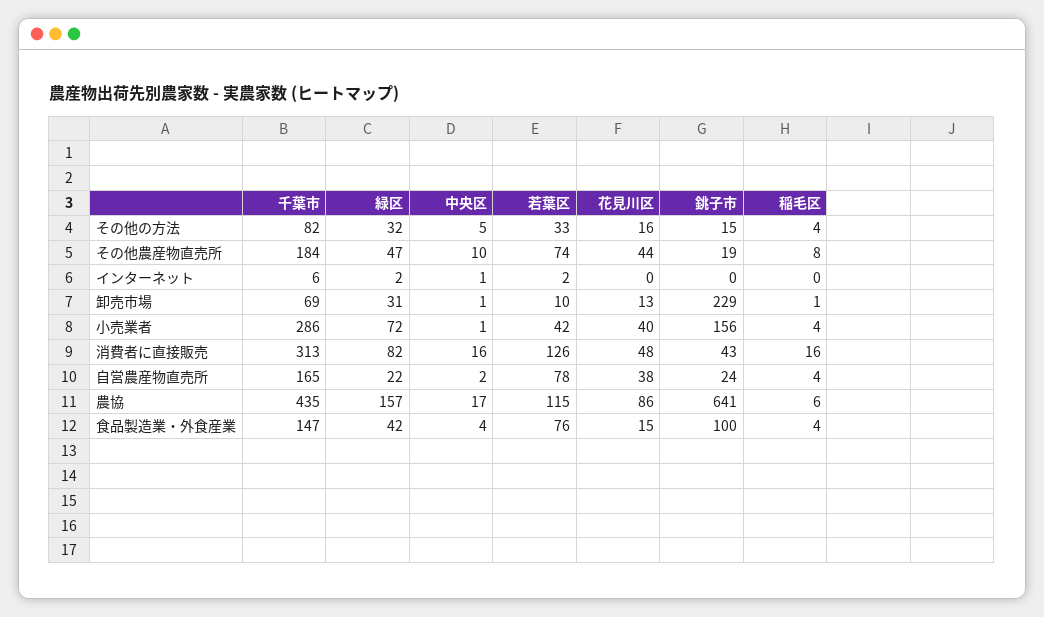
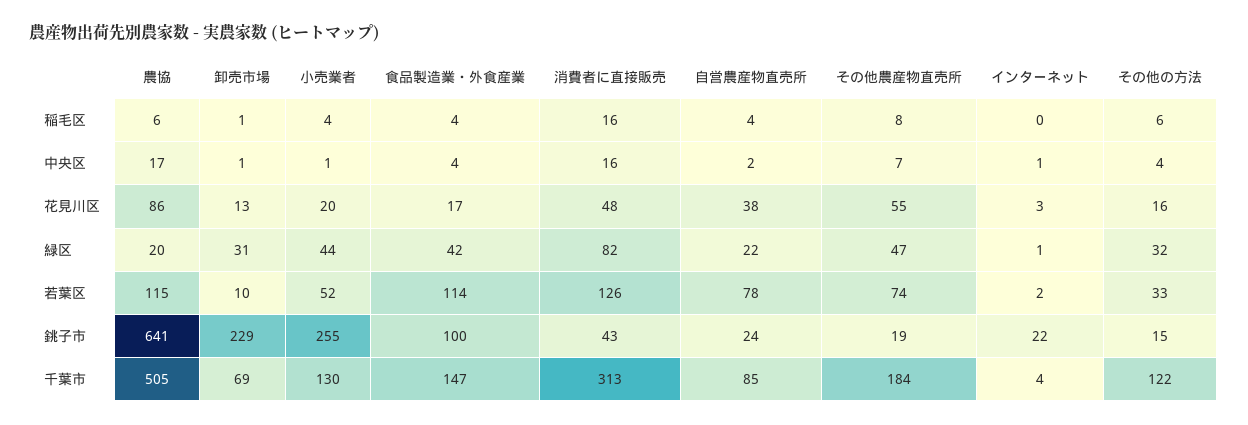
  {
    "千葉市": {
-     "その他の方法": 82,
+     "その他の方法": 122,
      "その他農産物直売所": 184,
-     "インターネット": 6,
+     "インターネット": 4,
      "卸売市場": 69,
-     "小売業者": 286,
+     "小売業者": 130,
      "消費者に直接販売": 313,
-     "自営農産物直売所": 165,
+     "自営農産物直売所": 85,
-     "農協": 435,
+     "農協": 505,
      "食品製造業・外食産業": 147
    },
    "緑区": {
      "その他の方法": 32,
      "その他農産物直売所": 47,
-     "インターネット": 2,
+     "インターネット": 1,
      "卸売市場": 31,
-     "小売業者": 72,
+     "小売業者": 44,
      "消費者に直接販売": 82,
      "自営農産物直売所": 22,
-     "農協": 157,
+     "農協": 20,
      "食品製造業・外食産業": 42
    },
    "中央区": {
-     "その他の方法": 5,
+     "その他の方法": 4,
-     "その他農産物直売所": 10,
+     "その他農産物直売所": 7,
      "インターネット": 1,
      "卸売市場": 1,
      "小売業者": 1,
      "消費者に直接販売": 16,
      "自営農産物直売所": 2,
      "農協": 17,
      "食品製造業・外食産業": 4
    },
    "若葉区": {
      "その他の方法": 33,
      "その他農産物直売所": 74,
      "インターネット": 2,
      "卸売市場": 10,
-     "小売業者": 42,
+     "小売業者": 52,
      "消費者に直接販売": 126,
      "自営農産物直売所": 78,
      "農協": 115,
-     "食品製造業・外食産業": 76
+     "食品製造業・外食産業": 114
    },
    "花見川区": {
      "その他の方法": 16,
-     "その他農産物直売所": 44,
+     "その他農産物直売所": 55,
-     "インターネット": 0,
+     "インターネット": 3,
      "卸売市場": 13,
-     "小売業者": 40,
+     "小売業者": 20,
      "消費者に直接販売": 48,
      "自営農産物直売所": 38,
      "農協": 86,
-     "食品製造業・外食産業": 15
+     "食品製造業・外食産業": 17
    },
    "銚子市": {
      "その他の方法": 15,
      "その他農産物直売所": 19,
-     "インターネット": 0,
+     "インターネット": 22,
      "卸売市場": 229,
-     "小売業者": 156,
+     "小売業者": 255,
      "消費者に直接販売": 43,
      "自営農産物直売所": 24,
      "農協": 641,
      "食品製造業・外食産業": 100
    },
    "稲毛区": {
-     "その他の方法": 4,
+     "その他の方法": 6,
      "その他農産物直売所": 8,
      "インターネット": 0,
      "卸売市場": 1,
      "小売業者": 4,
      "消費者に直接販売": 16,
      "自営農産物直売所": 4,
      "農協": 6,
      "食品製造業・外食産業": 4
    }
  }

